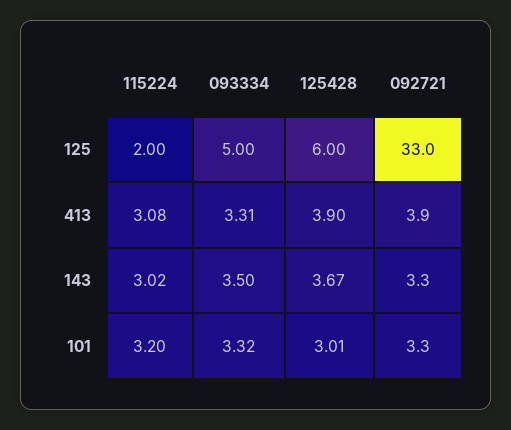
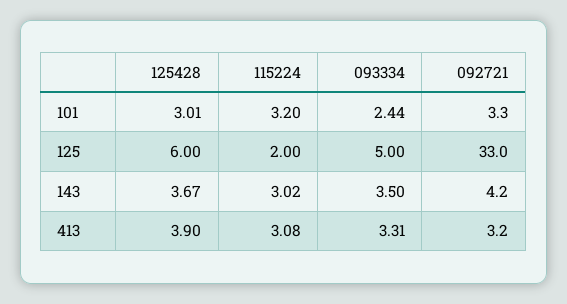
  {
    "115224": {
      "125": 2,
      "413": 3.08,
      "143": 3.02,
      "101": 3.2
    },
    "093334": {
      "125": 5,
      "413": 3.31,
      "143": 3.5,
-     "101": 3.32
+     "101": 2.44
    },
    "125428": {
      "125": 6,
      "413": 3.9,
      "143": 3.67,
      "101": 3.01
    },
    "092721": {
      "125": 33,
-     "413": 3.9,
+     "413": 3.2,
-     "143": 3.3,
+     "143": 4.2,
      "101": 3.3
    }
  }

